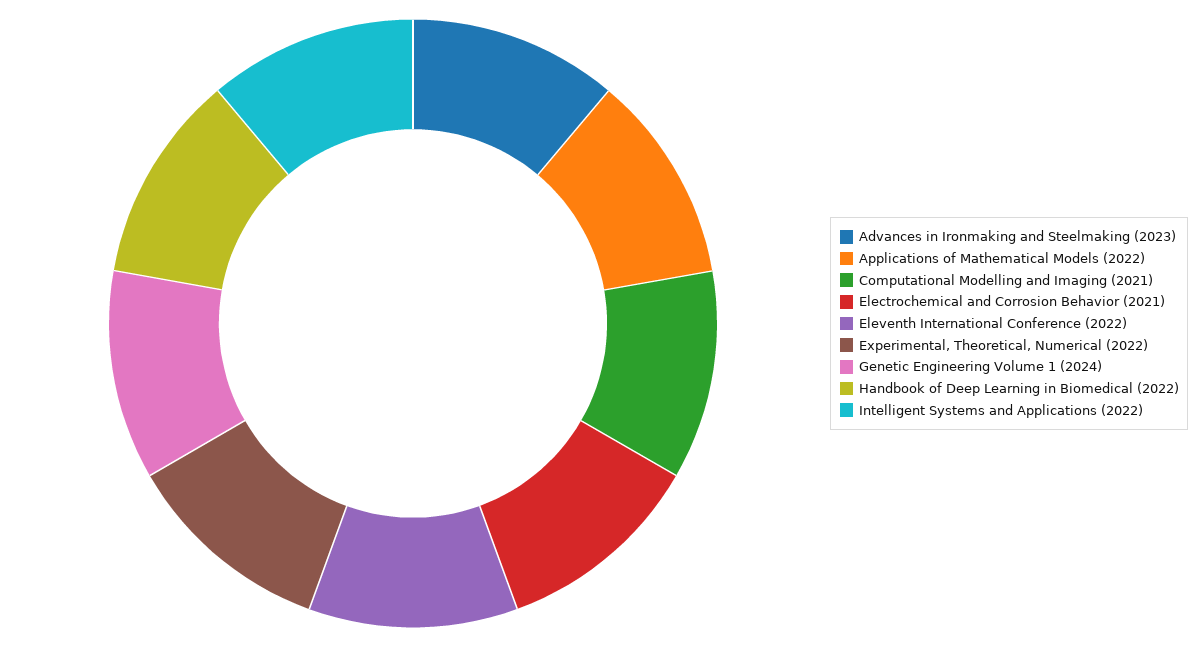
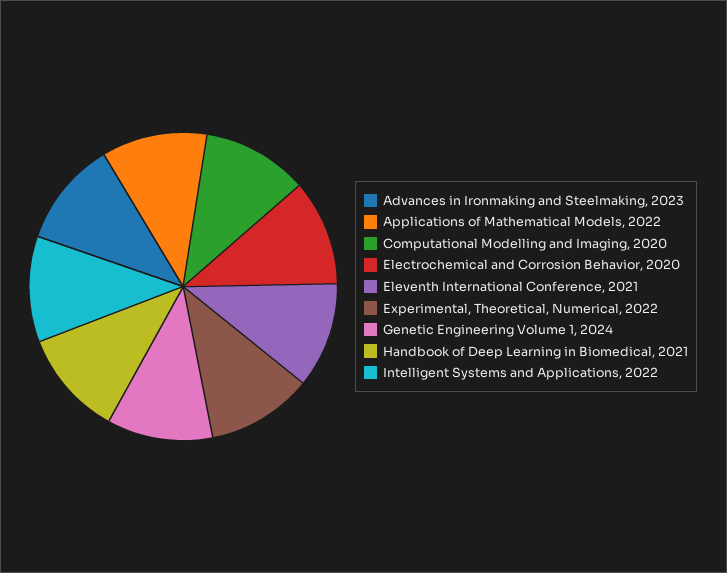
  {
    "Advances in Ironmaking and Steelmaking": 2023,
    "Applications of Mathematical Models": 2022,
-   "Computational Modelling and Imaging": 2021,
+   "Computational Modelling and Imaging": 2020,
-   "Electrochemical and Corrosion Behavior": 2021,
+   "Electrochemical and Corrosion Behavior": 2020,
-   "Eleventh International Conference": 2022,
+   "Eleventh International Conference": 2021,
    "Experimental, Theoretical, Numerical": 2022,
    "Genetic Engineering Volume 1": 2024,
-   "Handbook of Deep Learning in Biomedical": 2022,
+   "Handbook of Deep Learning in Biomedical": 2021,
    "Intelligent Systems and Applications": 2022
  }

